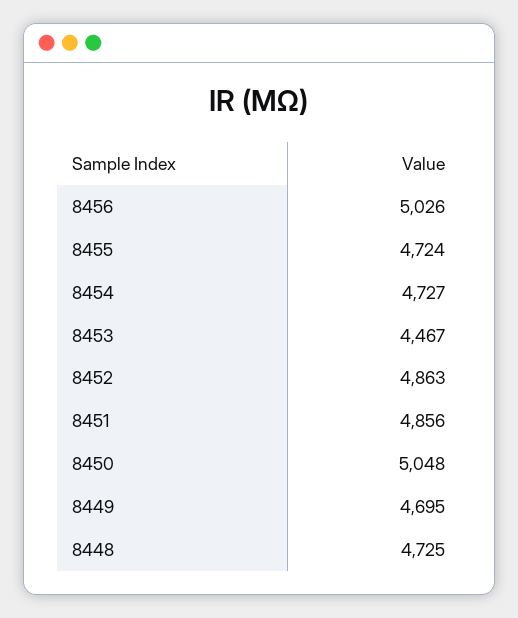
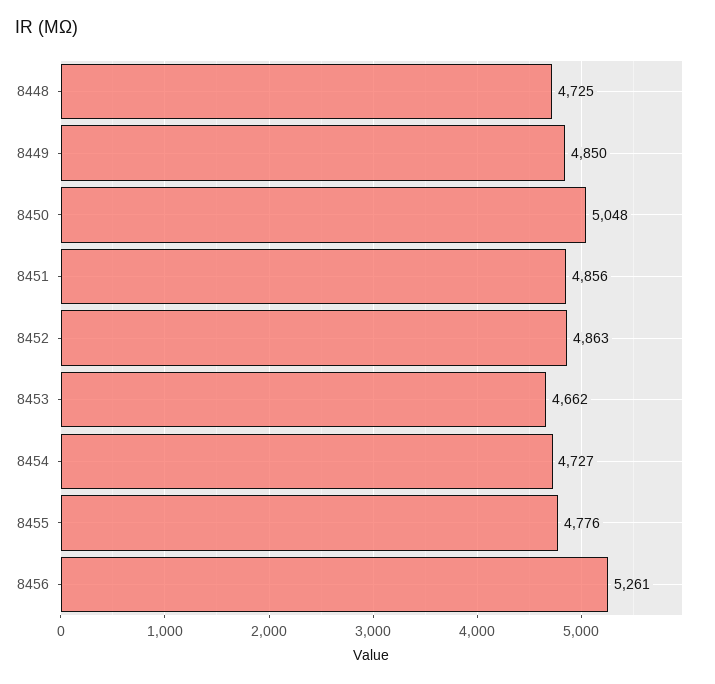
  {
-   "8456": 5026,
+   "8456": 5261,
-   "8455": 4724,
+   "8455": 4776,
    "8454": 4727,
-   "8453": 4467,
+   "8453": 4662,
    "8452": 4863,
    "8451": 4856,
    "8450": 5048,
-   "8449": 4695,
+   "8449": 4850,
    "8448": 4725
  }

